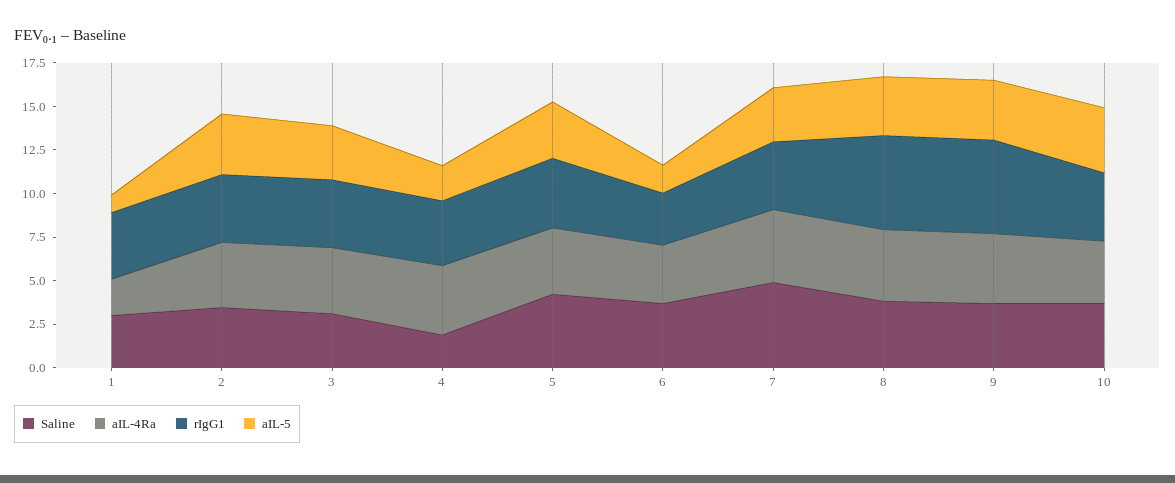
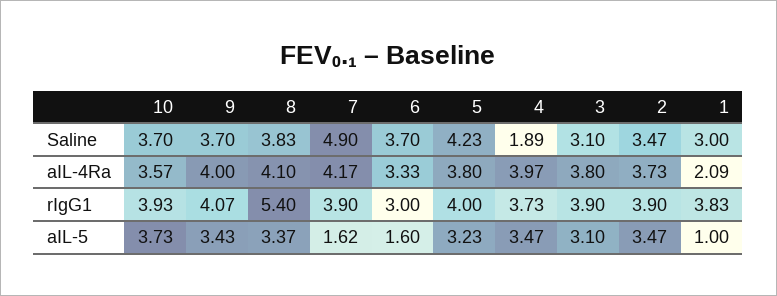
  {
    "Saline": {
      "1": 3,
      "2": 3.47,
      "3": 3.1,
      "4": 1.89,
      "5": 4.23,
      "6": 3.7,
      "7": 4.9,
      "8": 3.83,
      "9": 3.7,
      "10": 3.7
    },
    "aIL-4Ra": {
      "1": 2.09,
      "2": 3.73,
      "3": 3.8,
      "4": 3.97,
      "5": 3.8,
      "6": 3.33,
      "7": 4.17,
      "8": 4.1,
      "9": 4,
      "10": 3.57
    },
    "rIgG1": {
      "1": 3.83,
      "2": 3.9,
      "3": 3.9,
      "4": 3.73,
      "5": 4,
      "6": 3,
      "7": 3.9,
      "8": 5.4,
-     "9": 5.5,
+     "9": 4.07,
      "10": 3.93
    },
    "aIL-5": {
      "1": 1,
      "2": 3.47,
      "3": 3.1,
-     "4": 2,
+     "4": 3.47,
      "5": 3.23,
      "6": 1.6,
-     "7": 3,
+     "7": 1.62,
      "8": 3.37,
      "9": 3.43,
      "10": 3.73
    }
  }

